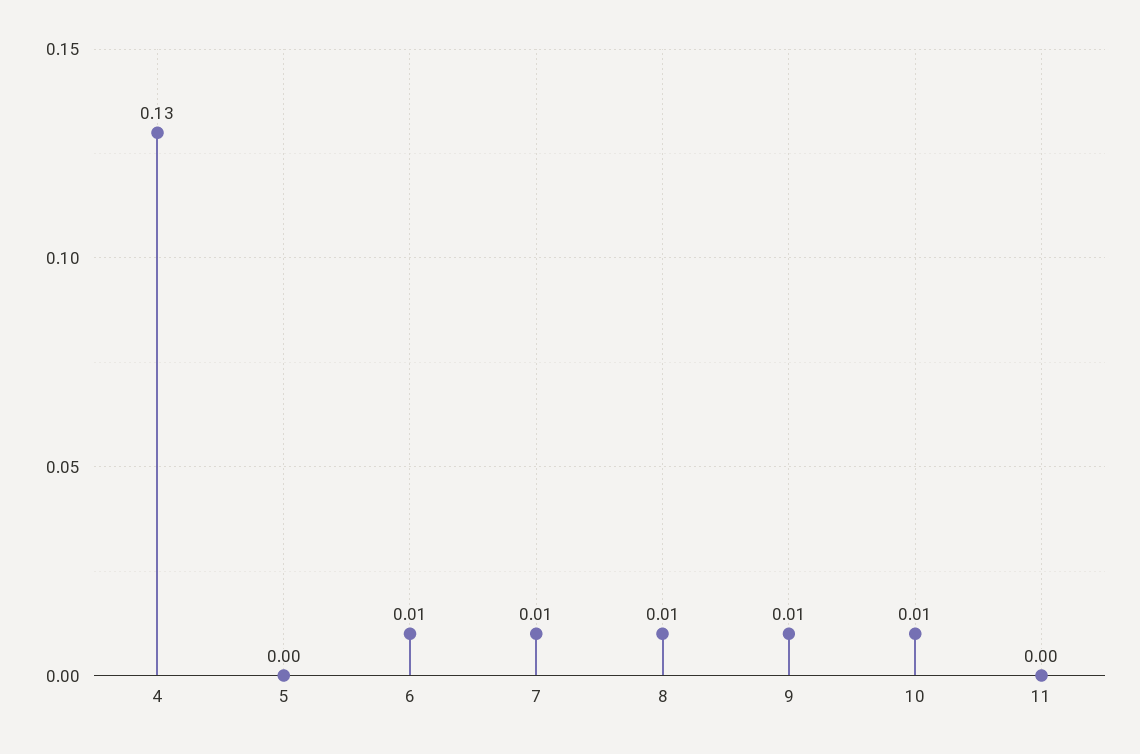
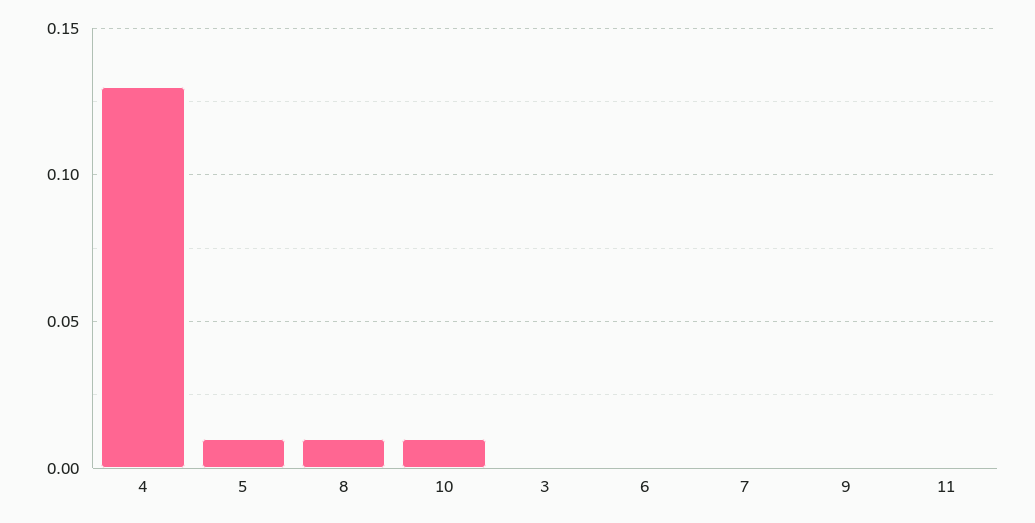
  {
    "4": 0.13,
-   "5": 0,
+   "5": 0.01,
-   "6": 0.01,
+   "6": 0,
-   "7": 0.01,
+   "7": 0,
    "8": 0.01,
-   "9": 0.01,
+   "9": 0,
    "10": 0.01,
-   "11": 0
+   "11": 0,
+   "3": 0
  }

